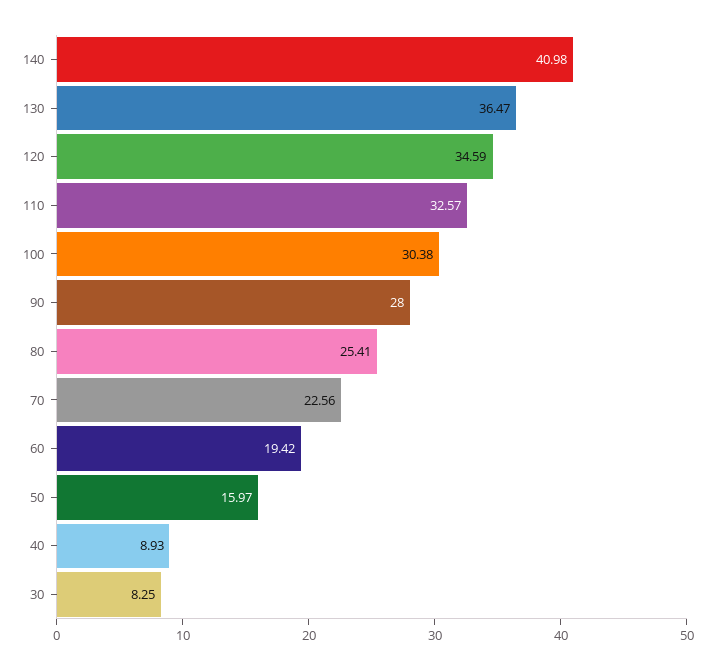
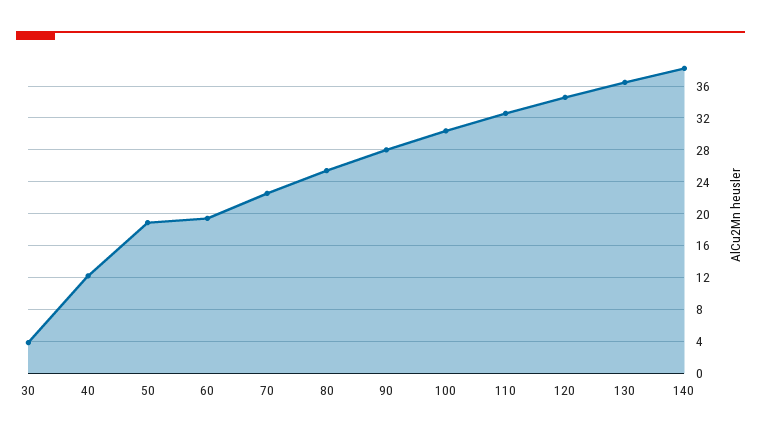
  {
-   "140": 40.98,
+   "140": 38,
    "130": 36.47,
    "120": 34.59,
    "110": 32.57,
    "100": 30.38,
    "90": 28,
    "80": 25.41,
    "70": 22.56,
    "60": 19.42,
-   "50": 15.97,
+   "50": 19,
-   "40": 8.93,
+   "40": 12,
-   "30": 8.25
+   "30": 4
  }

